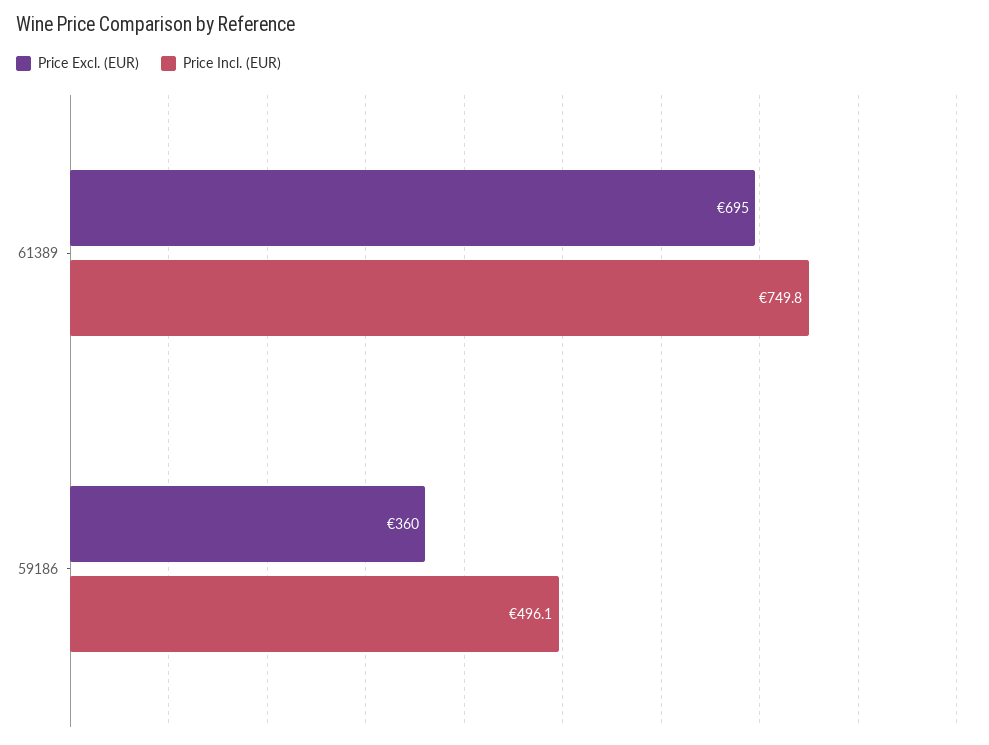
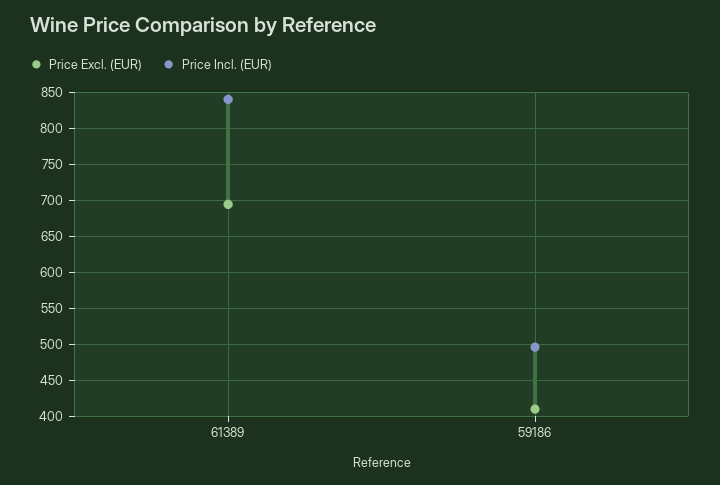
  {
    "Price Excl. (EUR)": {
      "61389": 695,
-     "59186": 360
+     "59186": 410
    },
    "Price Incl. (EUR)": {
-     "61389": 749.8,
+     "61389": 840,
      "59186": 496.1
    }
  }

